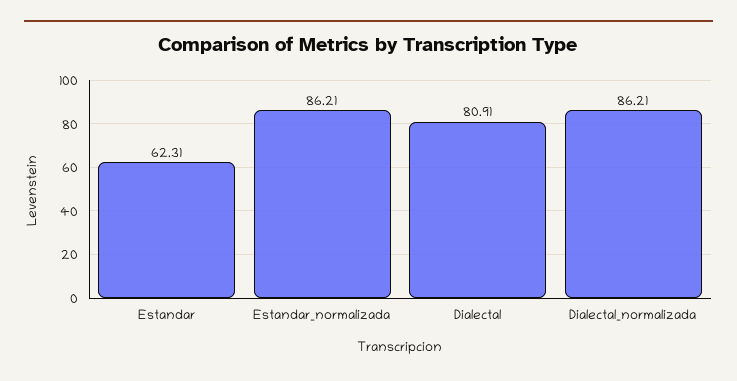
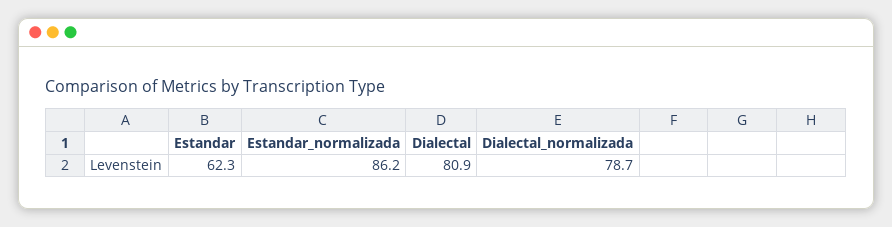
  {
    "Estandar": 62.31,
    "Estandar_normalizada": 86.21,
    "Dialectal": 80.91,
-   "Dialectal_normalizada": 86.21
+   "Dialectal_normalizada": 78.7
  }

